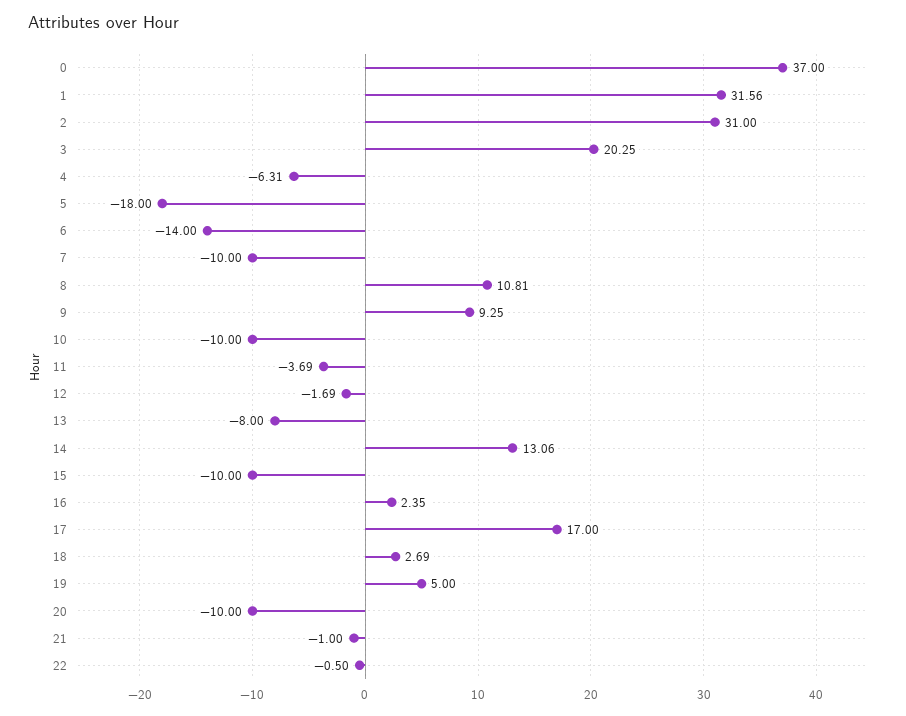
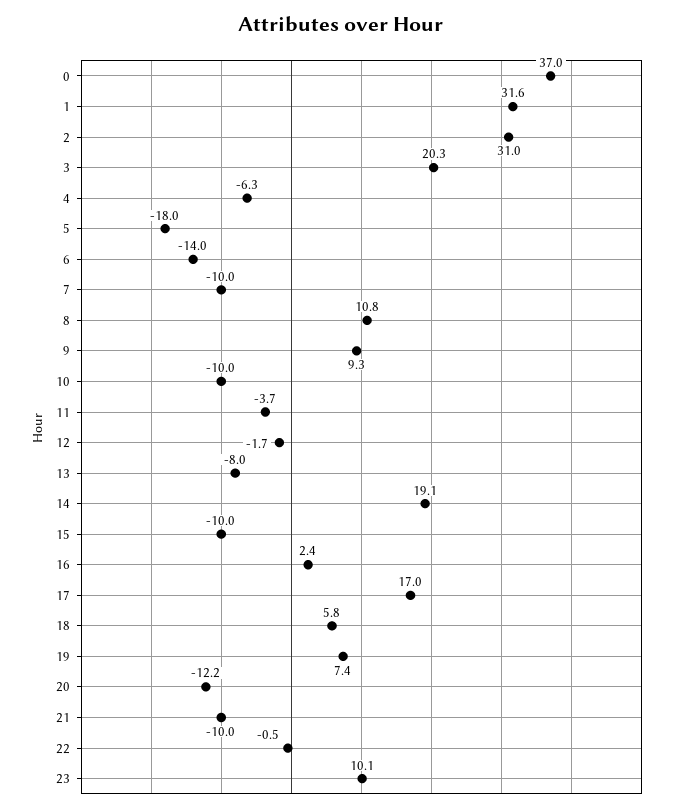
  {
    "0": 37,
    "1": 31.56,
    "2": 31,
    "3": 20.25,
    "4": -6.31,
    "5": -18,
    "6": -14,
    "7": -10,
    "8": 10.81,
    "9": 9.25,
    "10": -10,
    "11": -3.69,
    "12": -1.69,
    "13": -8,
-   "14": 13.06,
+   "14": 19.1,
    "15": -10,
    "16": 2.35,
    "17": 17,
-   "18": 2.69,
+   "18": 5.8,
-   "19": 5,
+   "19": 7.4,
-   "20": -10,
+   "20": -12.2,
-   "21": -1,
+   "21": -10,
-   "22": -0.5
+   "22": -0.5,
+   "23": 10.1
  }

